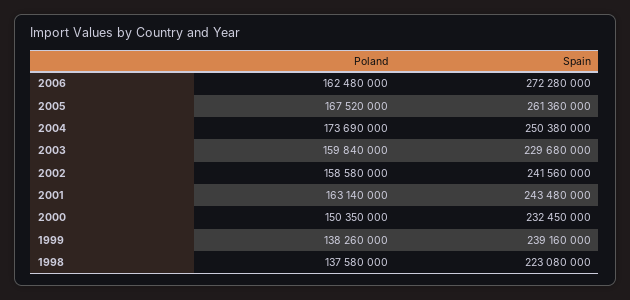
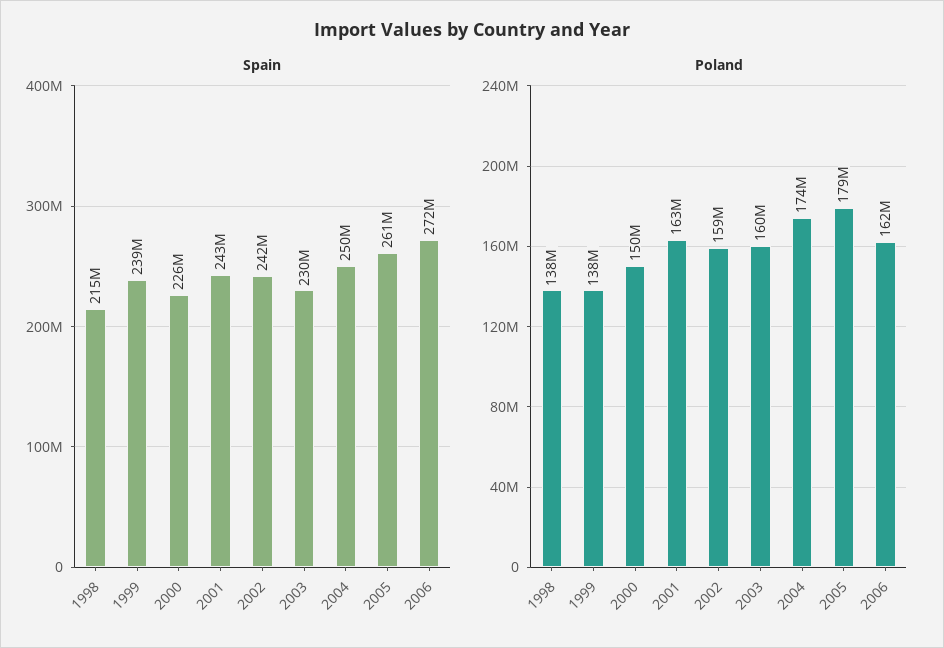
  {
    "Poland": {
      "2006": 162480000,
-     "2005": 167520000,
+     "2005": 179000000,
      "2004": 173690000,
      "2003": 159840000,
      "2002": 158580000,
      "2001": 163140000,
      "2000": 150350000,
      "1999": 138260000,
      "1998": 137580000
    },
    "Spain": {
      "2006": 272280000,
      "2005": 261360000,
      "2004": 250380000,
      "2003": 229680000,
      "2002": 241560000,
      "2001": 243480000,
-     "2000": 232450000,
+     "2000": 226000000,
      "1999": 239160000,
-     "1998": 223080000
+     "1998": 215000000
    }
  }

